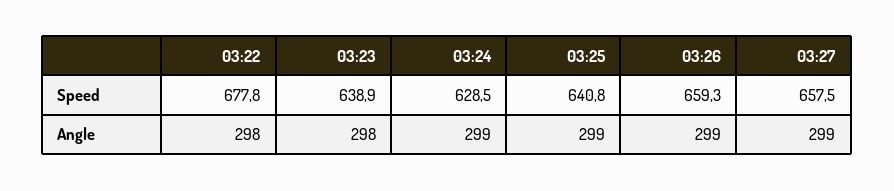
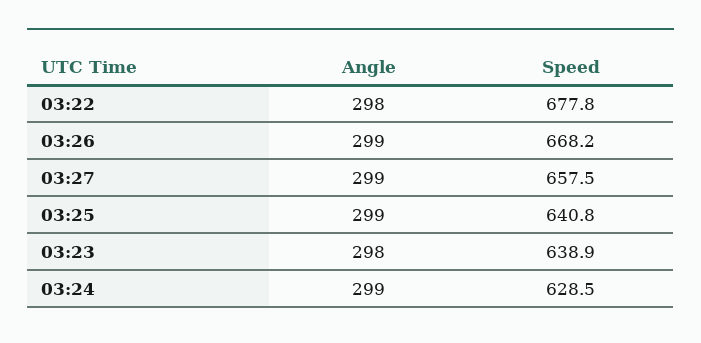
  {
    "03:22": {
      "Speed": 677.8,
      "Angle": 298
    },
    "03:23": {
      "Speed": 638.9,
      "Angle": 298
    },
    "03:24": {
      "Speed": 628.5,
      "Angle": 299
    },
    "03:25": {
      "Speed": 640.8,
      "Angle": 299
    },
    "03:26": {
-     "Speed": 659.3,
+     "Speed": 668.2,
      "Angle": 299
    },
    "03:27": {
      "Speed": 657.5,
      "Angle": 299
    }
  }

